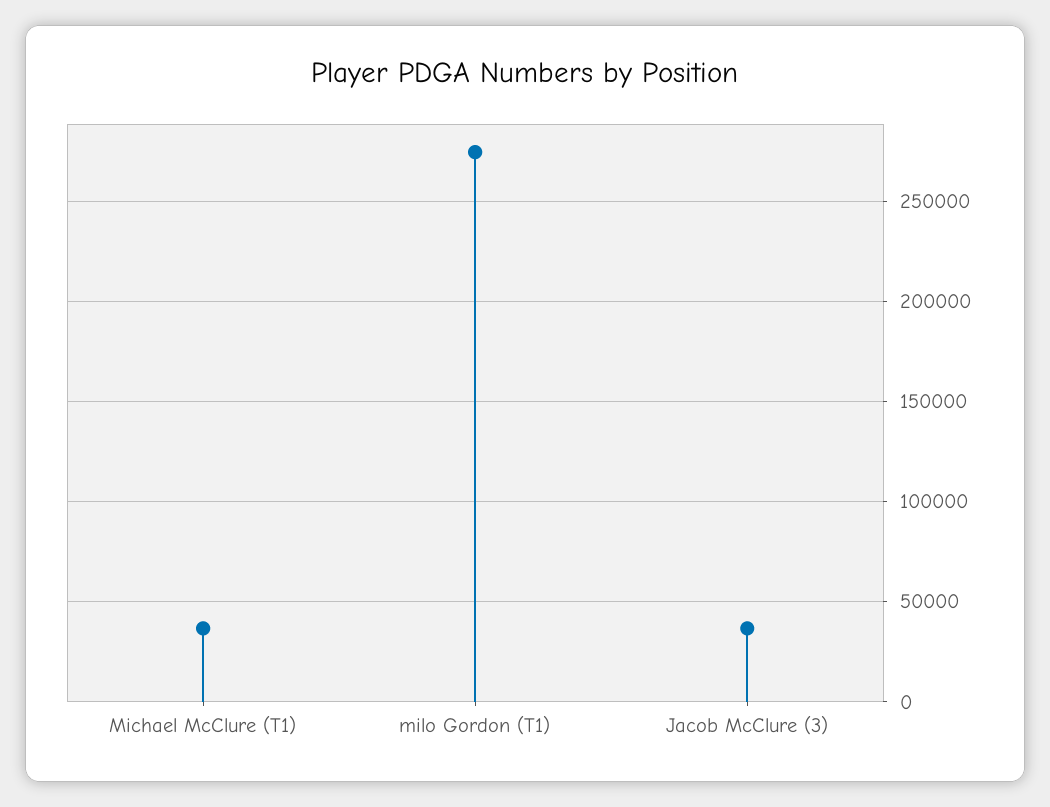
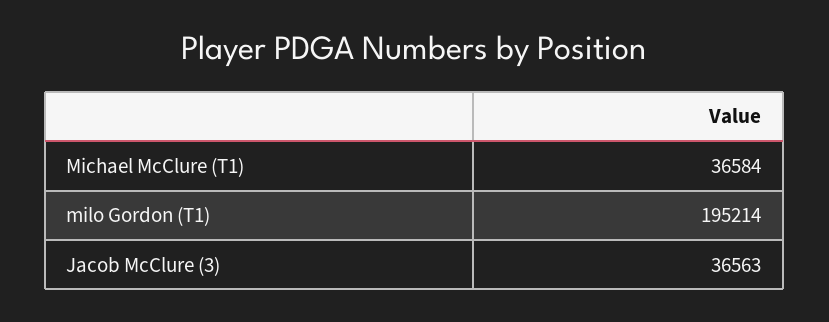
  {
    "Michael McClure (T1)": 36584,
-   "milo Gordon (T1)": 275000,
+   "milo Gordon (T1)": 195214,
    "Jacob McClure (3)": 36563
  }

